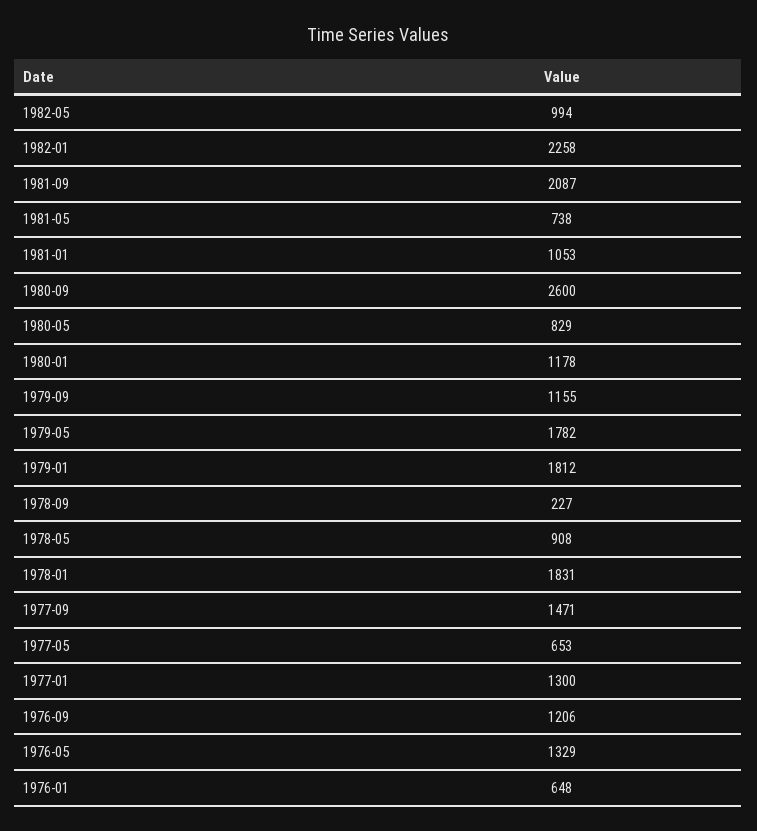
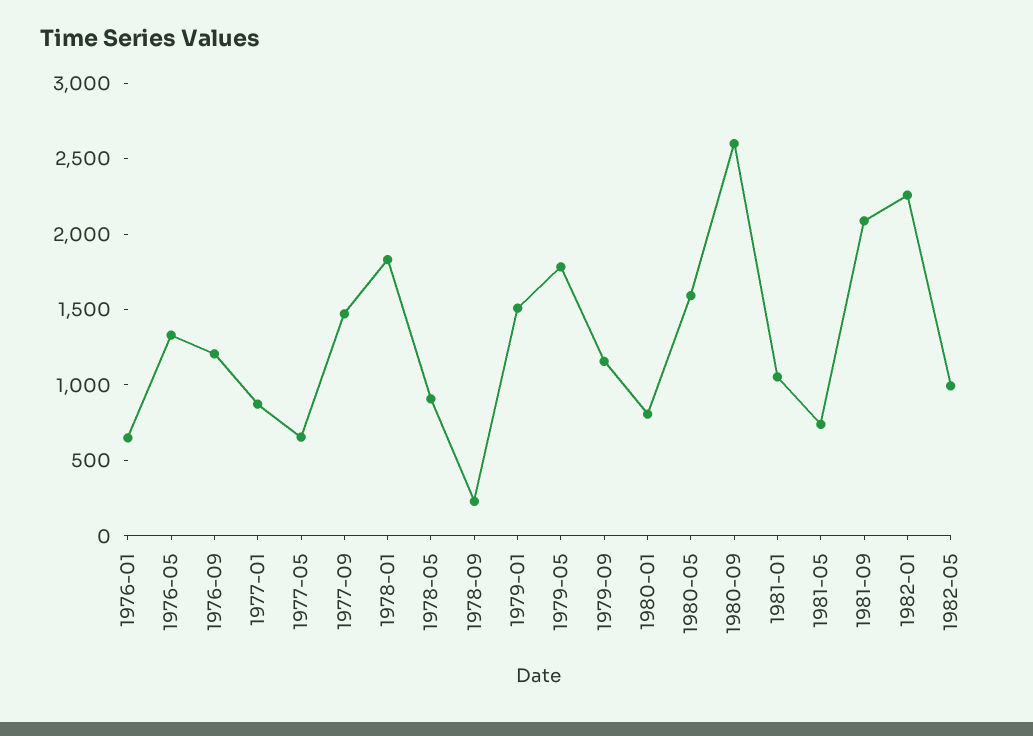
  {
    "1982-05": 994,
    "1982-01": 2258,
    "1981-09": 2087,
    "1981-05": 738,
    "1981-01": 1053,
    "1980-09": 2600,
-   "1980-05": 829,
+   "1980-05": 1600,
-   "1980-01": 1178,
+   "1980-01": 800,
    "1979-09": 1155,
    "1979-05": 1782,
-   "1979-01": 1812,
+   "1979-01": 1500,
    "1978-09": 227,
    "1978-05": 908,
    "1978-01": 1831,
    "1977-09": 1471,
    "1977-05": 653,
-   "1977-01": 1300,
+   "1977-01": 900,
    "1976-09": 1206,
    "1976-05": 1329,
    "1976-01": 648
  }

